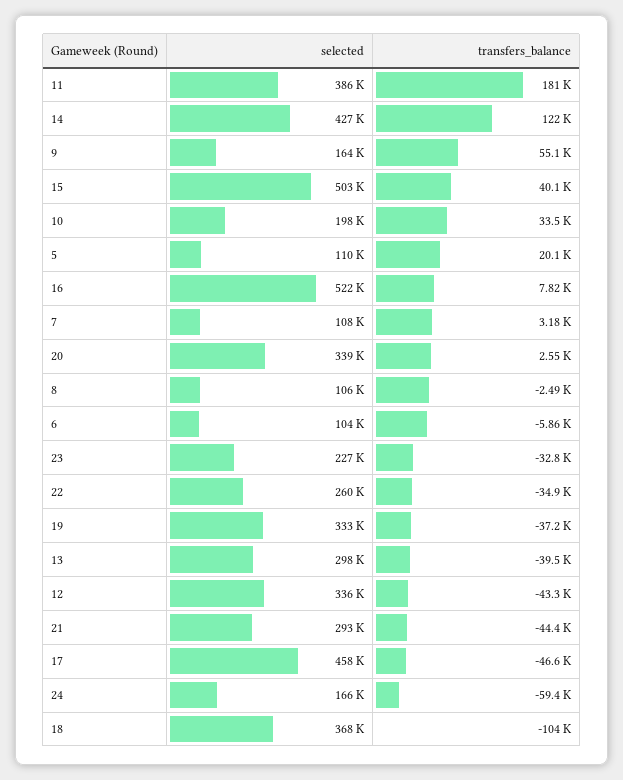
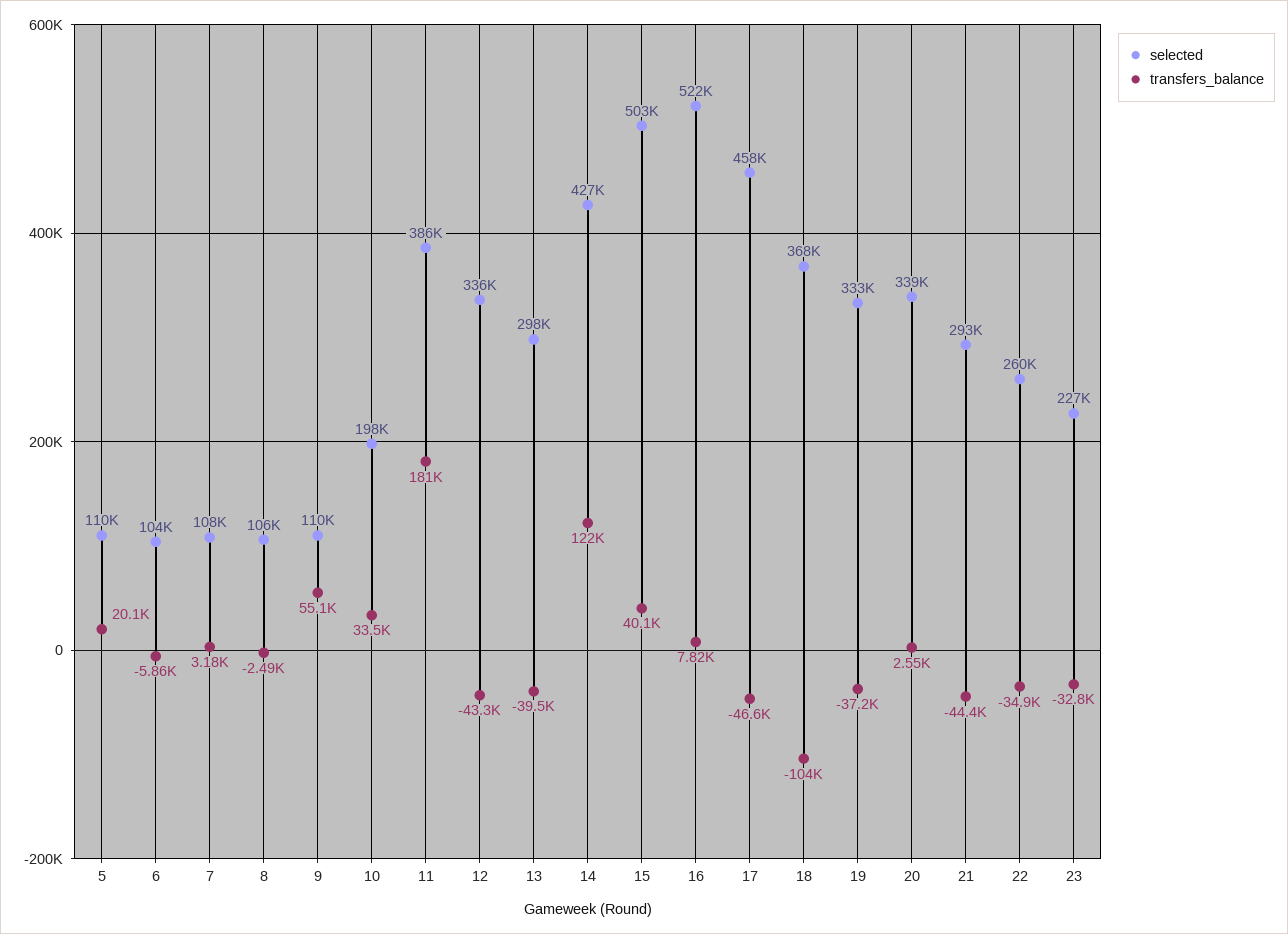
  {
    "selected": {
      "11": 386000,
      "14": 427000,
-     "9": 164000,
+     "9": 110000,
      "15": 503000,
      "10": 198000,
      "5": 110000,
      "16": 522000,
      "7": 108000,
      "20": 339000,
      "8": 106000,
      "6": 104000,
      "23": 227000,
      "22": 260000,
      "19": 333000,
      "13": 298000,
      "12": 336000,
      "21": 293000,
      "17": 458000,
-     "24": 166000,
      "18": 368000
    },
    "transfers_balance": {
      "11": 181000,
      "14": 122000,
      "9": 55100,
      "15": 40100,
      "10": 33500,
      "5": 20100,
      "16": 7820,
      "7": 3180,
      "20": 2550,
      "8": -2490,
      "6": -5860,
      "23": -32800,
      "22": -34900,
      "19": -37200,
      "13": -39500,
      "12": -43300,
      "21": -44400,
      "17": -46600,
-     "24": -59400,
      "18": -104000
    }
  }

